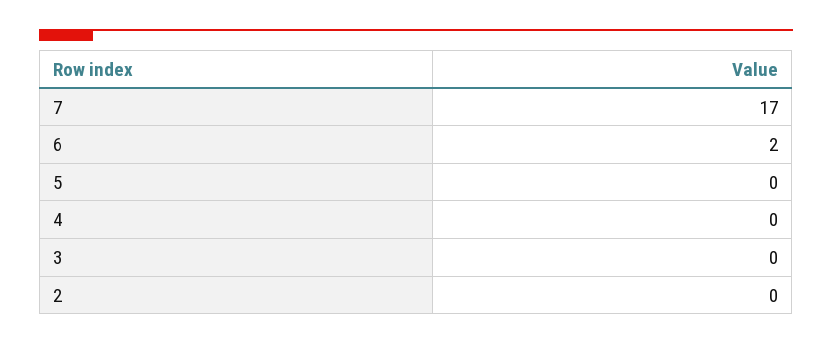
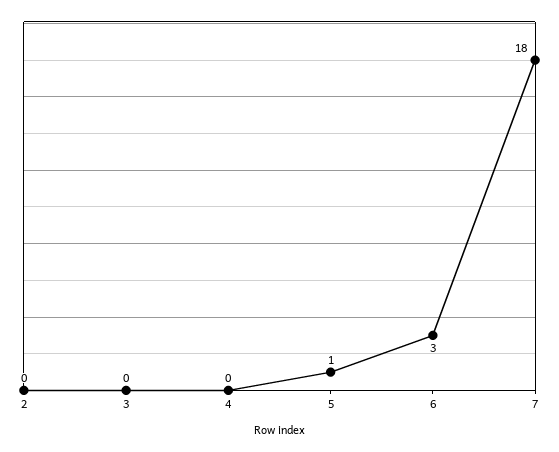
  {
-   "7": 17,
+   "7": 18,
-   "6": 2,
+   "6": 3,
-   "5": 0,
+   "5": 1,
    "4": 0,
    "3": 0,
    "2": 0
  }

